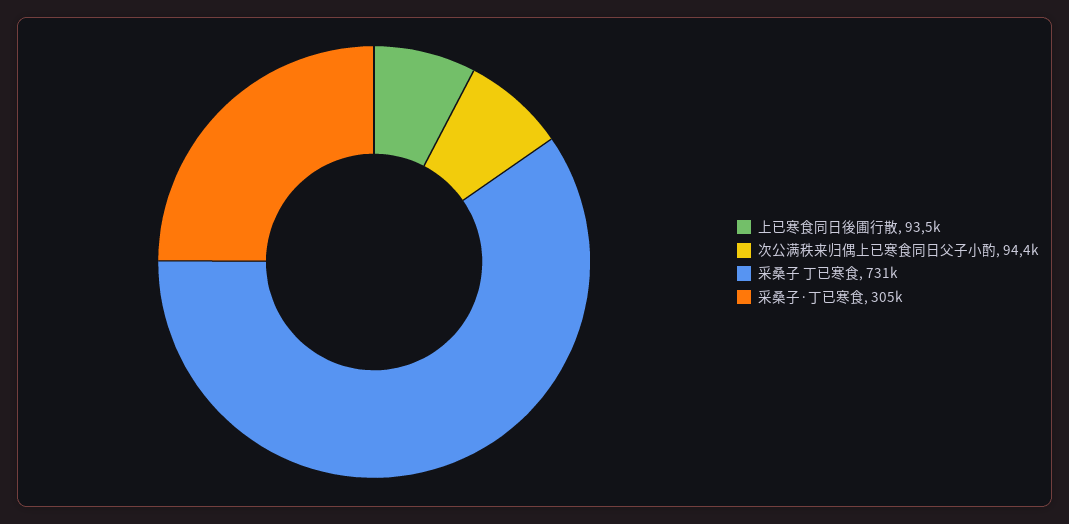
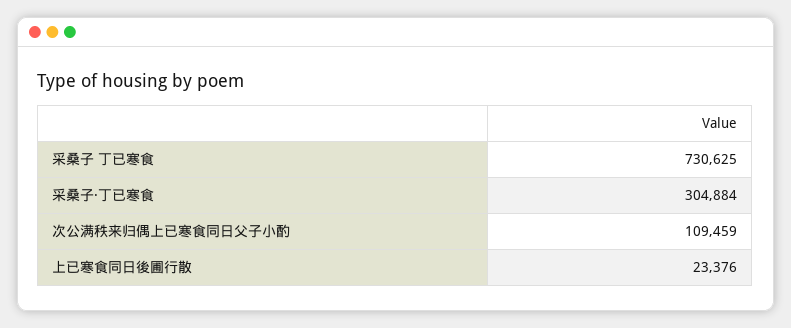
  {
-   "上已寒食同日後圃行散": 93500,
+   "上已寒食同日後圃行散": 23376,
-   "次公满秩来归偶上已寒食同日父子小酌": 94400,
+   "次公满秩来归偶上已寒食同日父子小酌": 109459,
    "采桑子 丁已寒食": 730625,
    "采桑子·丁已寒食": 304884
  }

